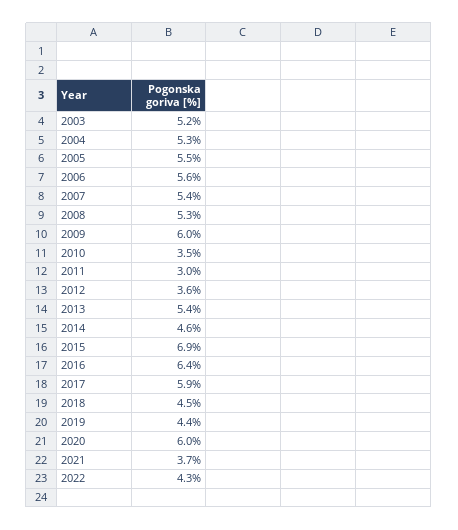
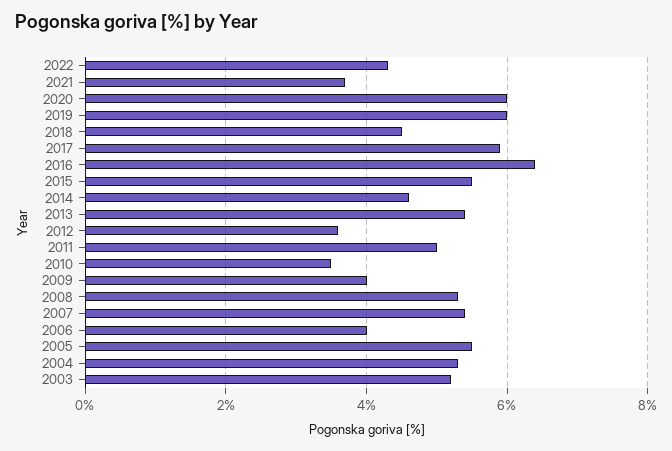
  {
    "2003": 5.2,
    "2004": 5.3,
    "2005": 5.5,
-   "2006": 5.6,
+   "2006": 4,
    "2007": 5.4,
    "2008": 5.3,
-   "2009": 6,
+   "2009": 4,
    "2010": 3.5,
-   "2011": 3,
+   "2011": 5,
    "2012": 3.6,
    "2013": 5.4,
    "2014": 4.6,
-   "2015": 6.9,
+   "2015": 5.5,
    "2016": 6.4,
    "2017": 5.9,
    "2018": 4.5,
-   "2019": 4.4,
+   "2019": 6,
    "2020": 6,
    "2021": 3.7,
    "2022": 4.3
  }

